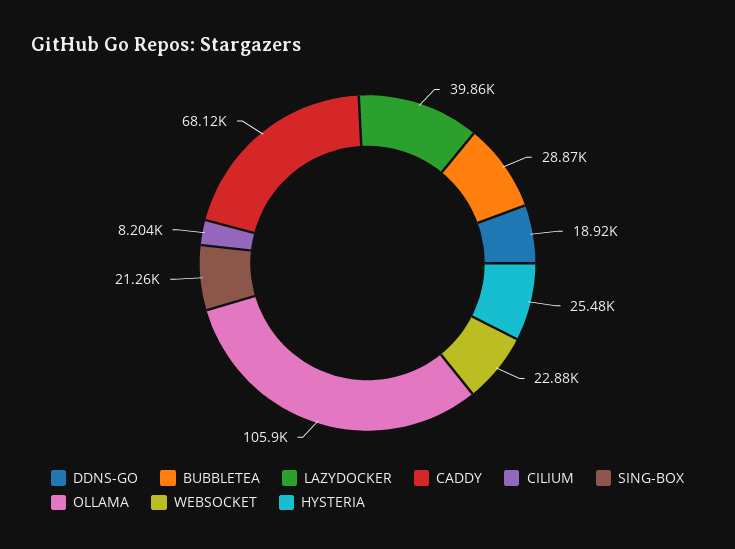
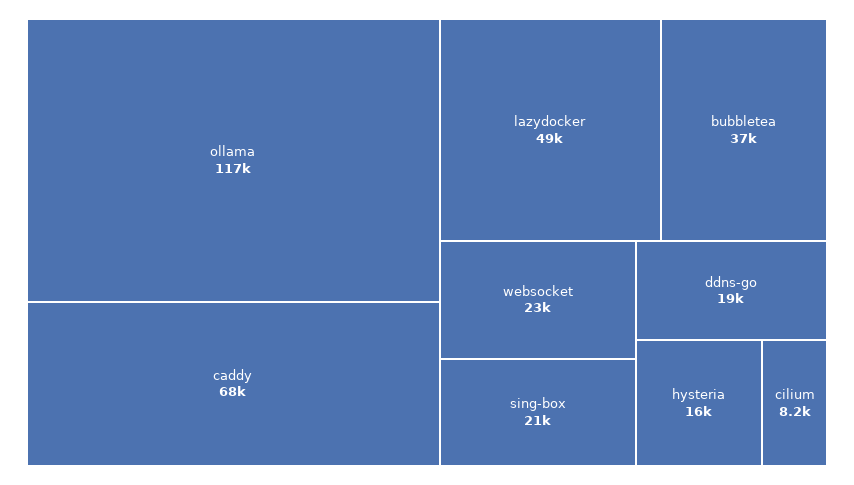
  {
    "DDNS-GO": 18920,
-   "BUBBLETEA": 28870,
+   "BUBBLETEA": 37000,
-   "LAZYDOCKER": 39860,
+   "LAZYDOCKER": 49000,
    "CADDY": 68120,
    "CILIUM": 8204,
    "SING-BOX": 21260,
-   "OLLAMA": 105900,
+   "OLLAMA": 117000,
    "WEBSOCKET": 22880,
-   "HYSTERIA": 25480
+   "HYSTERIA": 16000
  }

